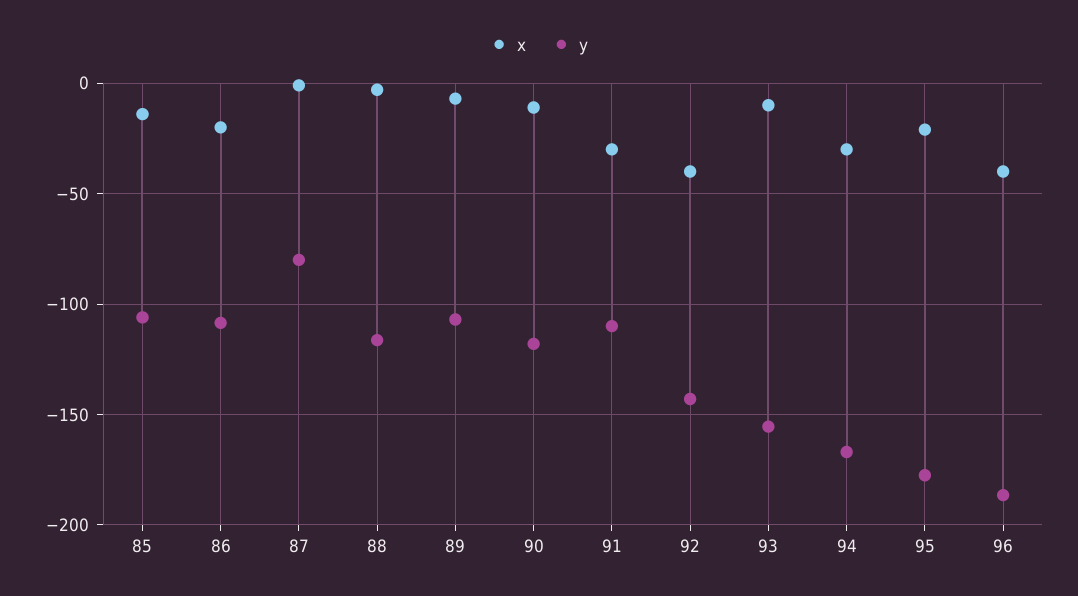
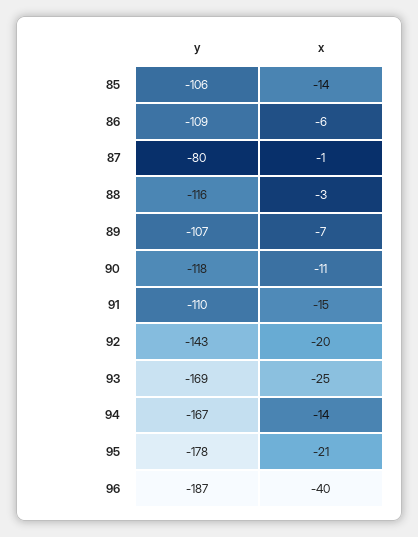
  {
    "x": {
      "85": -14,
-     "86": -20,
+     "86": -6,
      "87": -1,
      "88": -3,
      "89": -7,
      "90": -11,
-     "91": -30,
+     "91": -15,
-     "92": -40,
+     "92": -20,
-     "93": -10,
+     "93": -25,
-     "94": -30,
+     "94": -14,
      "95": -21,
      "96": -40
    },
    "y": {
      "85": -106,
      "86": -109,
      "87": -80,
      "88": -116,
      "89": -107,
      "90": -118,
      "91": -110,
      "92": -143,
-     "93": -155,
+     "93": -169,
      "94": -167,
      "95": -178,
      "96": -187
    }
  }

